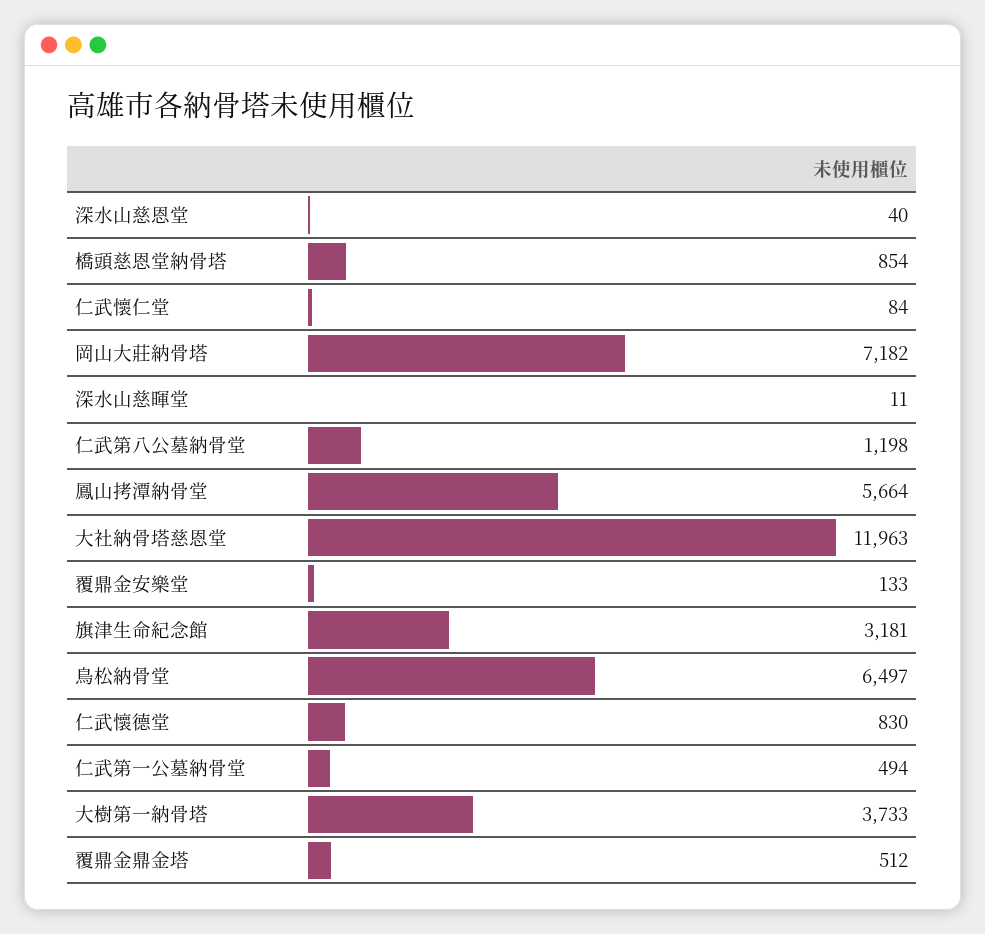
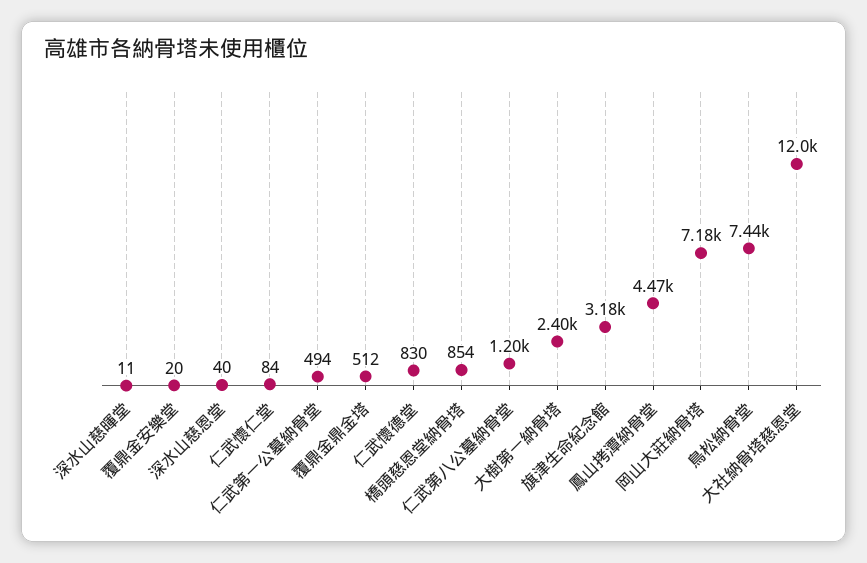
  {
    "深水山慈恩堂": 40,
    "橋頭慈恩堂納骨塔": 854,
    "仁武懷仁堂": 84,
    "岡山大莊納骨塔": 7182,
    "深水山慈暉堂": 11,
    "仁武第八公墓納骨堂": 1198,
-   "鳳山拷潭納骨堂": 5664,
+   "鳳山拷潭納骨堂": 4470,
    "大社納骨塔慈恩堂": 11963,
-   "覆鼎金安樂堂": 133,
+   "覆鼎金安樂堂": 20,
    "旗津生命紀念館": 3181,
-   "鳥松納骨堂": 6497,
+   "鳥松納骨堂": 7440,
    "仁武懷德堂": 830,
    "仁武第一公墓納骨堂": 494,
-   "大樹第一納骨塔": 3733,
+   "大樹第一納骨塔": 2400,
    "覆鼎金鼎金塔": 512
  }

